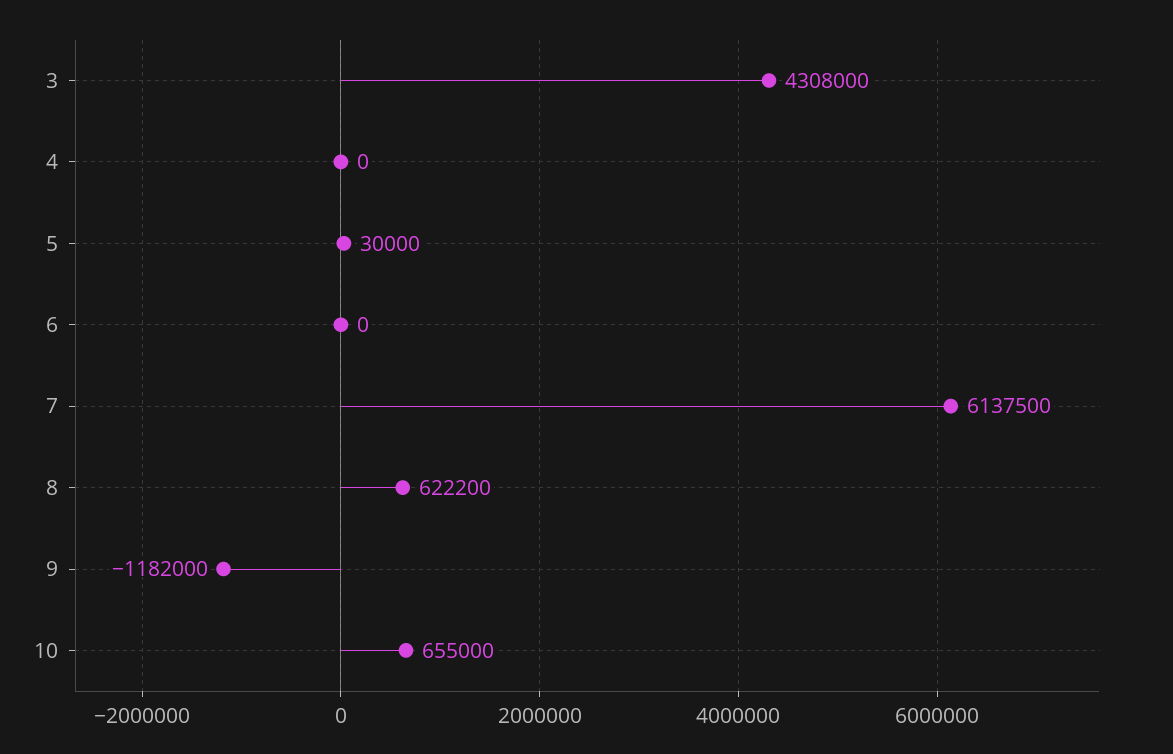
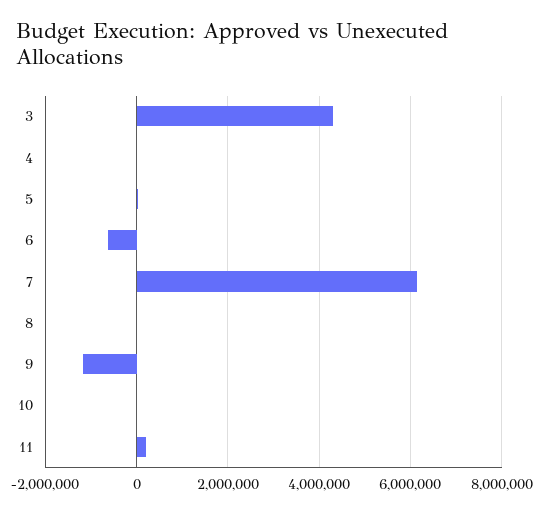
  {
    "3": 4308000,
    "4": 0,
    "5": 30000,
-   "6": 0,
+   "6": -600000,
    "7": 6137500,
-   "8": 622200,
+   "8": 0,
    "9": -1182000,
-   "10": 655000
+   "10": 0,
+   "11": 200000
  }

